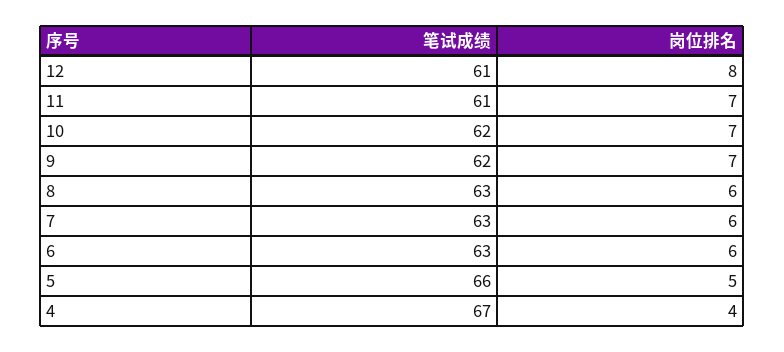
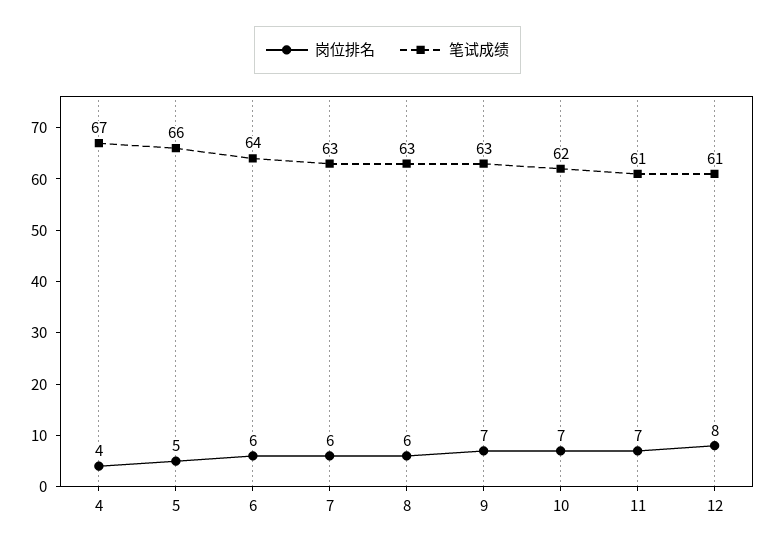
  {
    "笔试成绩": {
      "12": 61,
      "11": 61,
      "10": 62,
-     "9": 62,
+     "9": 63,
      "8": 63,
      "7": 63,
-     "6": 63,
+     "6": 64,
      "5": 66,
      "4": 67
    },
    "岗位排名": {
      "12": 8,
      "11": 7,
      "10": 7,
      "9": 7,
      "8": 6,
      "7": 6,
      "6": 6,
      "5": 5,
      "4": 4
    }
  }

